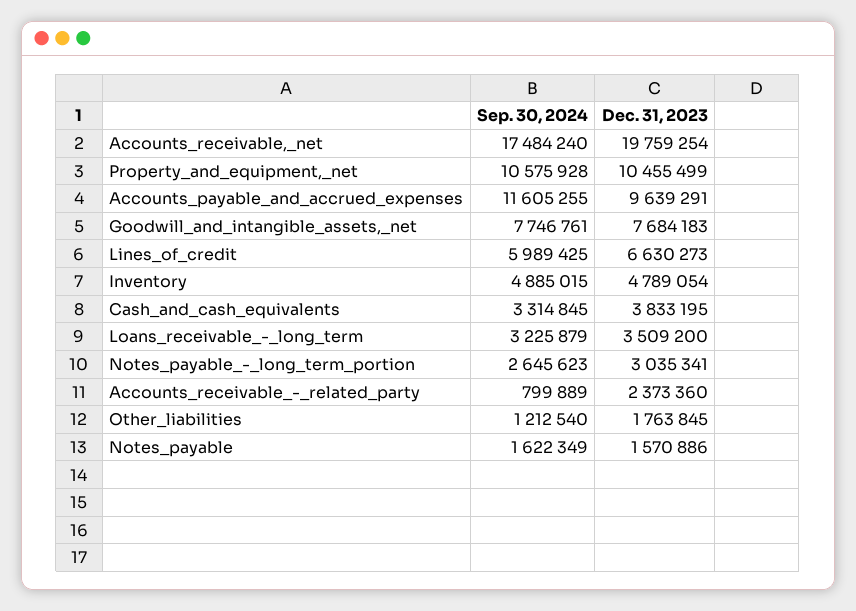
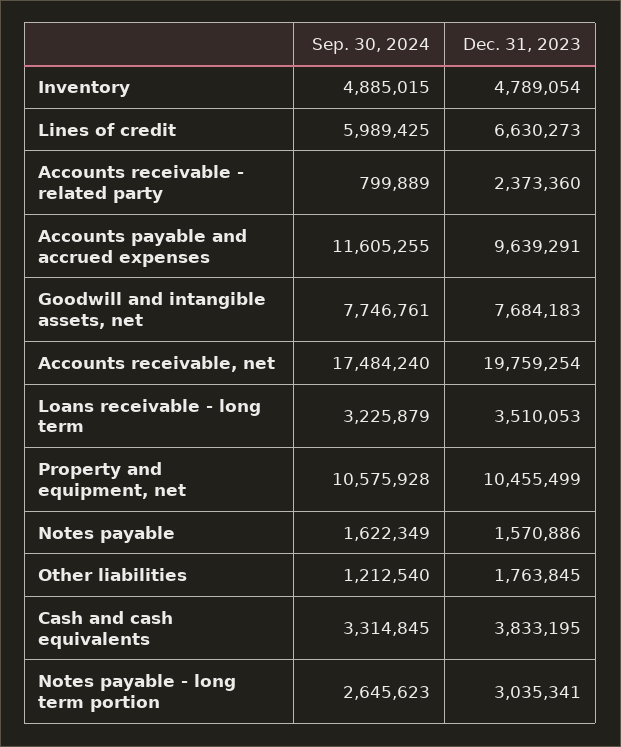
  {
    "Sep. 30, 2024": {
      "Accounts_receivable,_net": 17484240,
      "Property_and_equipment,_net": 10575928,
      "Accounts_payable_and_accrued_expenses": 11605255,
      "Goodwill_and_intangible_assets,_net": 7746761,
      "Lines_of_credit": 5989425,
      "Inventory": 4885015,
      "Cash_and_cash_equivalents": 3314845,
      "Loans_receivable_-_long_term": 3225879,
      "Notes_payable_-_long_term_portion": 2645623,
      "Accounts_receivable_-_related_party": 799889,
      "Other_liabilities": 1212540,
      "Notes_payable": 1622349
    },
    "Dec. 31, 2023": {
      "Accounts_receivable,_net": 19759254,
      "Property_and_equipment,_net": 10455499,
      "Accounts_payable_and_accrued_expenses": 9639291,
      "Goodwill_and_intangible_assets,_net": 7684183,
      "Lines_of_credit": 6630273,
      "Inventory": 4789054,
      "Cash_and_cash_equivalents": 3833195,
-     "Loans_receivable_-_long_term": 3509200,
+     "Loans_receivable_-_long_term": 3510053,
      "Notes_payable_-_long_term_portion": 3035341,
      "Accounts_receivable_-_related_party": 2373360,
      "Other_liabilities": 1763845,
      "Notes_payable": 1570886
    }
  }

